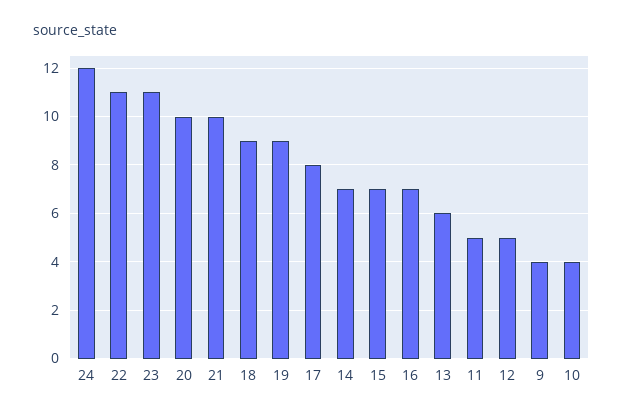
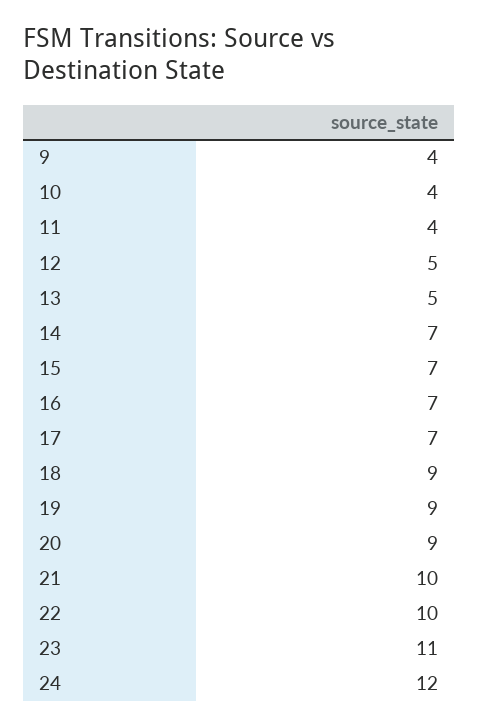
  {
    "24": 12,
-   "22": 11,
+   "22": 10,
    "23": 11,
-   "20": 10,
+   "20": 9,
    "21": 10,
    "18": 9,
    "19": 9,
-   "17": 8,
+   "17": 7,
    "14": 7,
    "15": 7,
    "16": 7,
-   "13": 6,
+   "13": 5,
-   "11": 5,
+   "11": 4,
    "12": 5,
    "9": 4,
    "10": 4
  }

